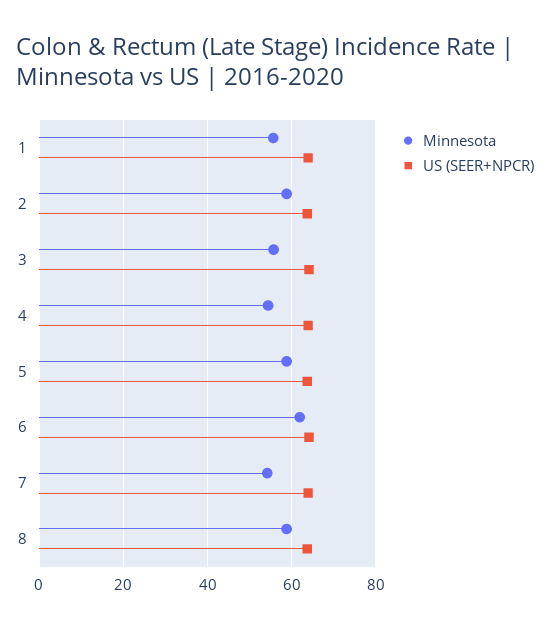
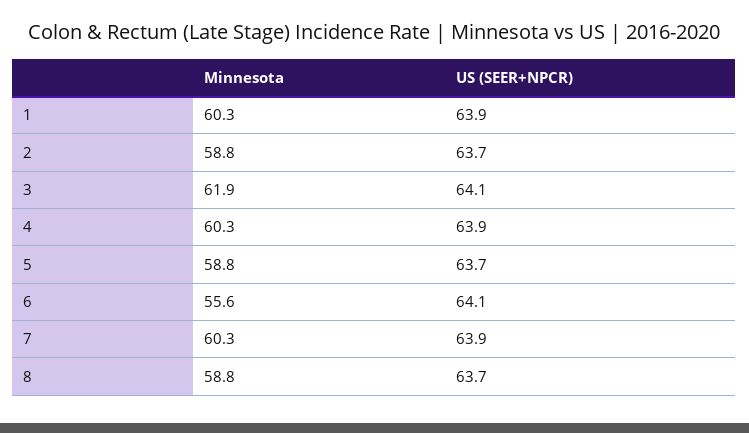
  {
    "Minnesota": {
-     "1": 56,
+     "1": 60.3,
      "2": 58.8,
-     "3": 56,
+     "3": 61.9,
-     "4": 54,
+     "4": 60.3,
      "5": 58.8,
-     "6": 62,
+     "6": 55.6,
-     "7": 54,
+     "7": 60.3,
      "8": 58.8
    },
    "US (SEER+NPCR)": {
      "1": 63.9,
      "2": 63.7,
      "3": 64.1,
      "4": 63.9,
      "5": 63.7,
      "6": 64.1,
      "7": 63.9,
      "8": 63.7
    }
  }

